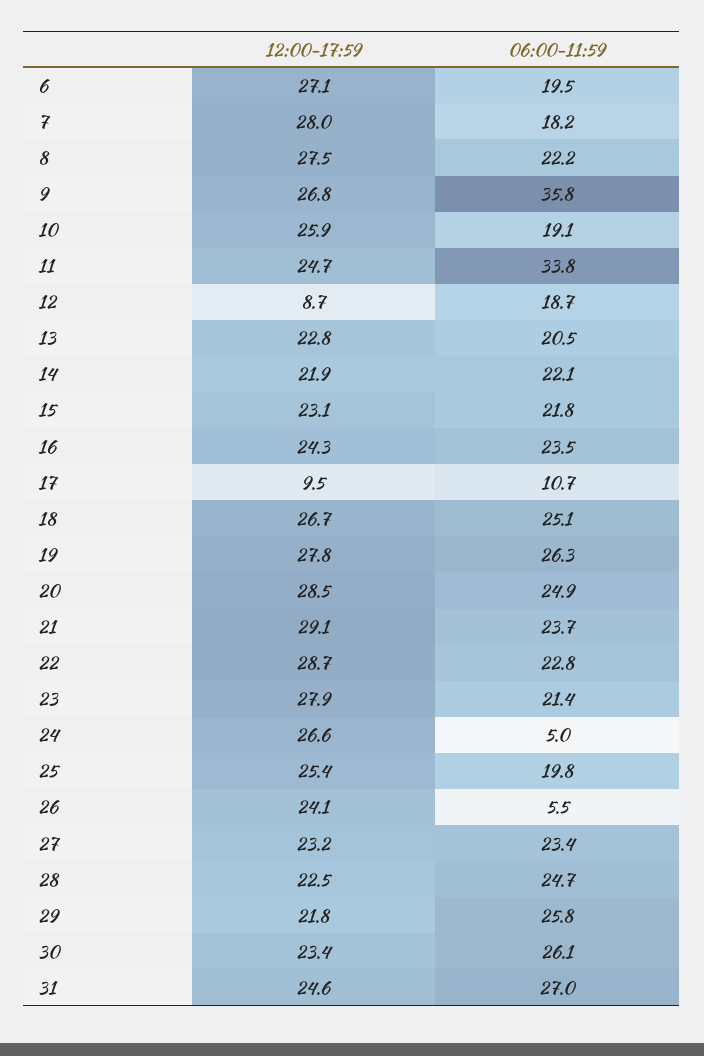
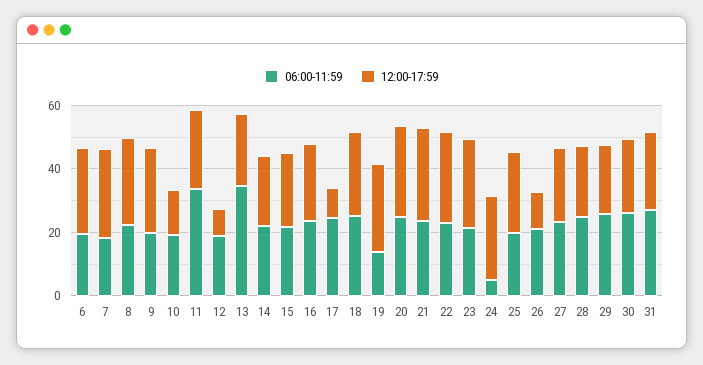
  {
    "12:00-17:59": {
      "6": 27.1,
      "7": 28,
      "8": 27.5,
      "9": 26.8,
-     "10": 25.9,
+     "10": 15,
      "11": 24.7,
      "12": 8.7,
      "13": 22.8,
      "14": 21.9,
      "15": 23.1,
      "16": 24.3,
      "17": 9.5,
      "18": 26.7,
      "19": 27.8,
      "20": 28.5,
      "21": 29.1,
      "22": 28.7,
      "23": 27.9,
      "24": 26.6,
      "25": 25.4,
-     "26": 24.1,
+     "26": 10,
      "27": 23.2,
      "28": 22.5,
      "29": 21.8,
      "30": 23.4,
      "31": 24.6
    },
    "06:00-11:59": {
      "6": 19.5,
      "7": 18.2,
      "8": 22.2,
-     "9": 35.8,
+     "9": 20,
      "10": 19.1,
      "11": 33.8,
      "12": 18.7,
-     "13": 20.5,
+     "13": 35,
      "14": 22.1,
      "15": 21.8,
      "16": 23.5,
-     "17": 10.7,
+     "17": 25,
      "18": 25.1,
-     "19": 26.3,
+     "19": 15,
      "20": 24.9,
      "21": 23.7,
      "22": 22.8,
      "23": 21.4,
      "24": 5,
      "25": 19.8,
-     "26": 5.5,
+     "26": 20,
      "27": 23.4,
      "28": 24.7,
      "29": 25.8,
      "30": 26.1,
      "31": 27
    }
  }

